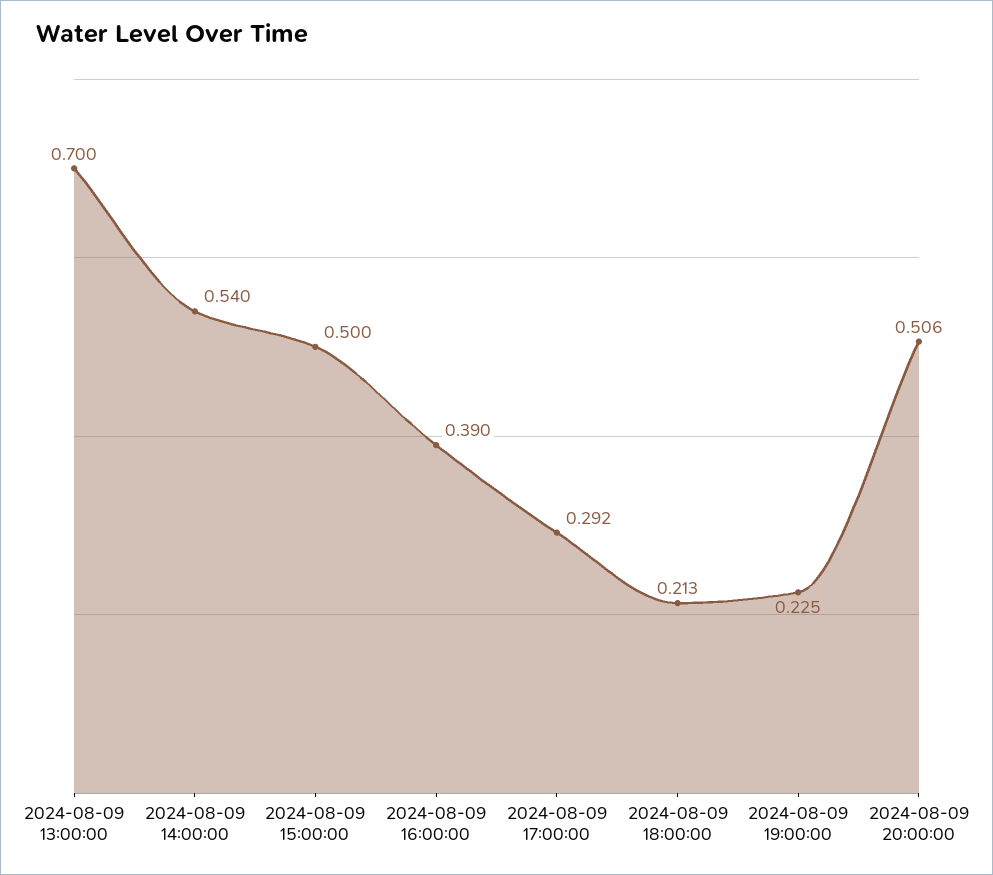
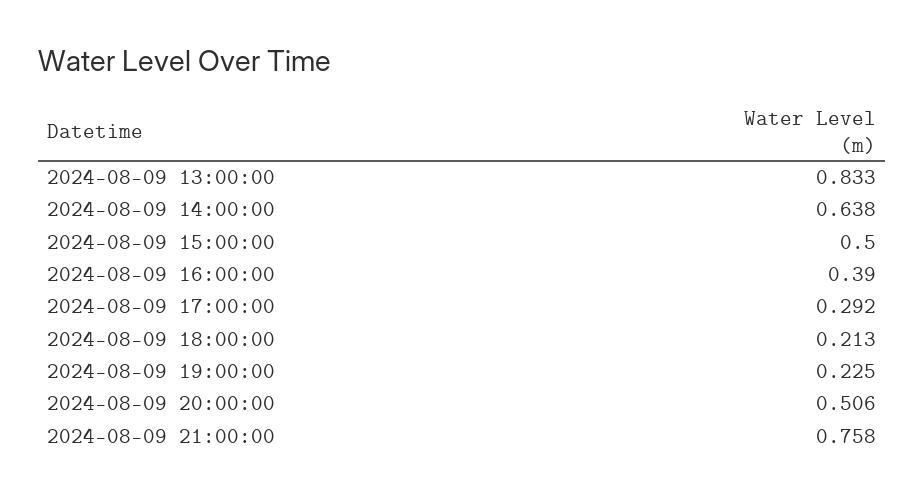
  {
-   "2024-08-09 13:00:00": 0.7,
+   "2024-08-09 13:00:00": 0.833,
-   "2024-08-09 14:00:00": 0.54,
+   "2024-08-09 14:00:00": 0.638,
    "2024-08-09 15:00:00": 0.5,
    "2024-08-09 16:00:00": 0.39,
    "2024-08-09 17:00:00": 0.292,
    "2024-08-09 18:00:00": 0.213,
    "2024-08-09 19:00:00": 0.225,
-   "2024-08-09 20:00:00": 0.506
+   "2024-08-09 20:00:00": 0.506,
+   "2024-08-09 21:00:00": 0.758
  }

